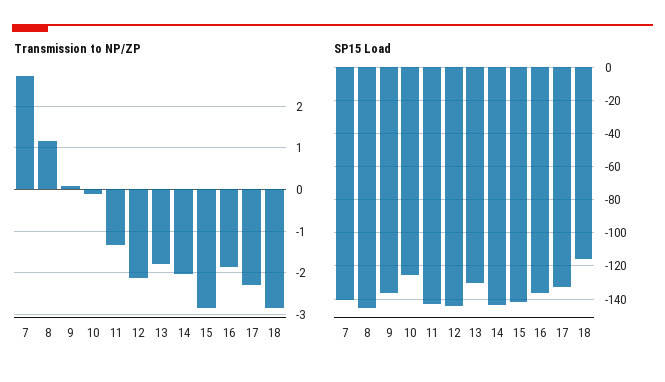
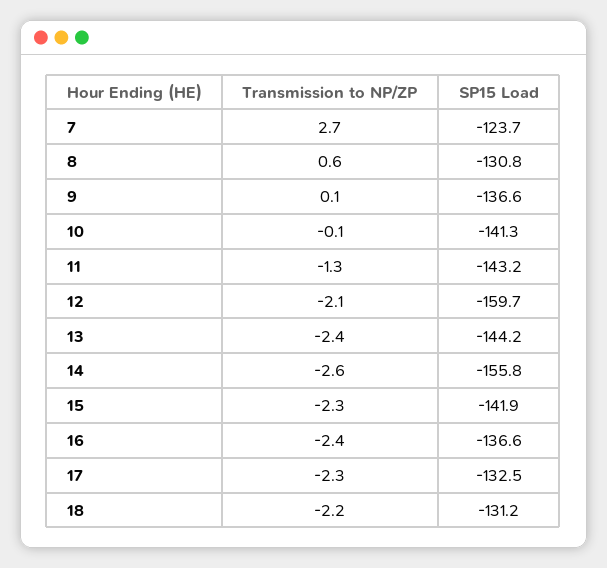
  {
    "Transmission to NP/ZP": {
      "7": 2.7,
-     "8": 1.2,
+     "8": 0.6,
      "9": 0.1,
      "10": -0.1,
      "11": -1.3,
      "12": -2.1,
-     "13": -1.8,
+     "13": -2.4,
-     "14": -2,
+     "14": -2.6,
-     "15": -2.8,
+     "15": -2.3,
-     "16": -1.8,
+     "16": -2.4,
      "17": -2.3,
-     "18": -2.8
+     "18": -2.2
    },
    "SP15 Load": {
-     "7": -140,
+     "7": -123.7,
-     "8": -145,
+     "8": -130.8,
      "9": -136.6,
-     "10": -125,
+     "10": -141.3,
      "11": -143.2,
-     "12": -145,
+     "12": -159.7,
-     "13": -130,
+     "13": -144.2,
-     "14": -145,
+     "14": -155.8,
      "15": -141.9,
      "16": -136.6,
      "17": -132.5,
-     "18": -115
+     "18": -131.2
    }
  }

